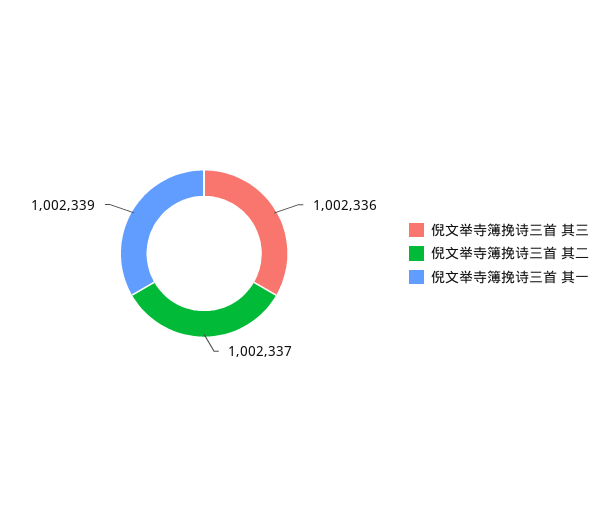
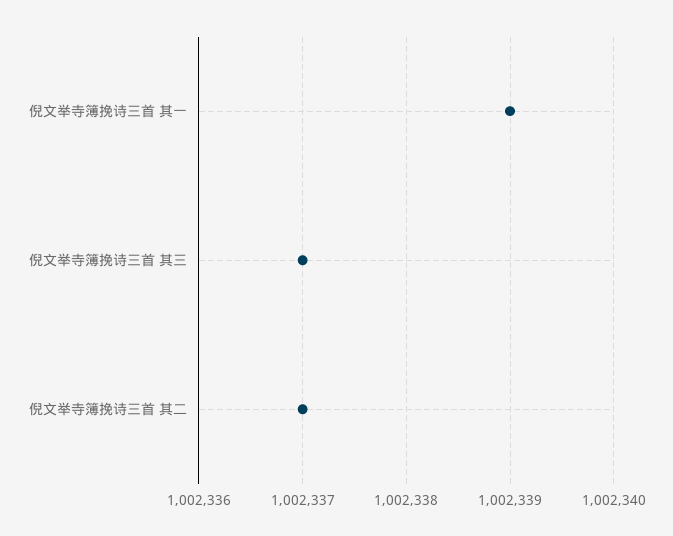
  {
-   "倪文举寺簿挽诗三首 其三": 1002336,
+   "倪文举寺簿挽诗三首 其三": 1002337,
    "倪文举寺簿挽诗三首 其二": 1002337,
    "倪文举寺簿挽诗三首 其一": 1002339
  }

